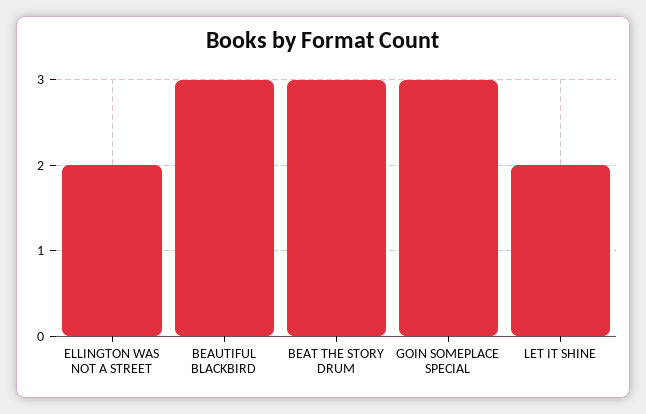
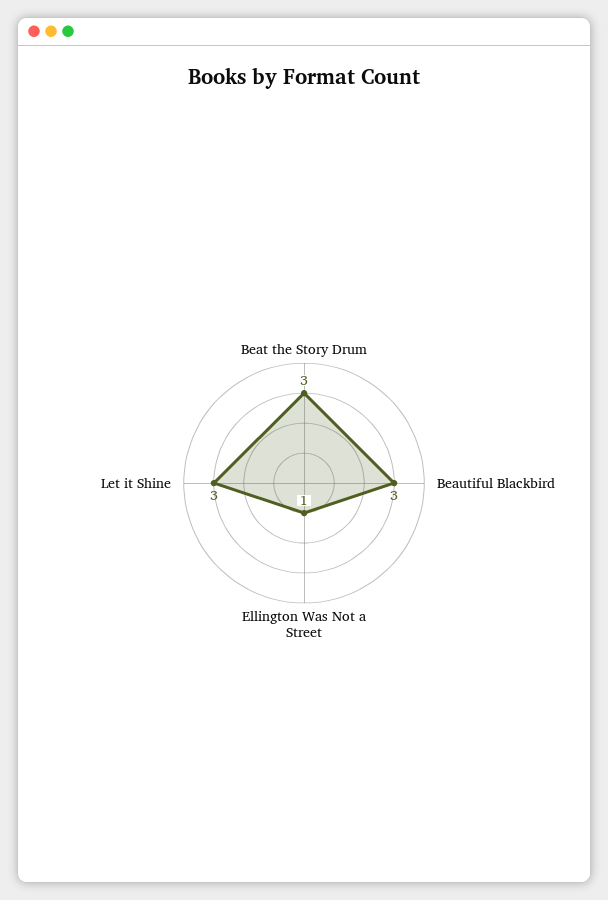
  {
-   "ELLINGTON WAS NOT A STREET": 2,
+   "ELLINGTON WAS NOT A STREET": 1,
    "BEAUTIFUL BLACKBIRD": 3,
    "BEAT THE STORY DRUM": 3,
-   "GOIN SOMEPLACE SPECIAL": 3,
-   "LET IT SHINE": 2
+   "LET IT SHINE": 3
  }

